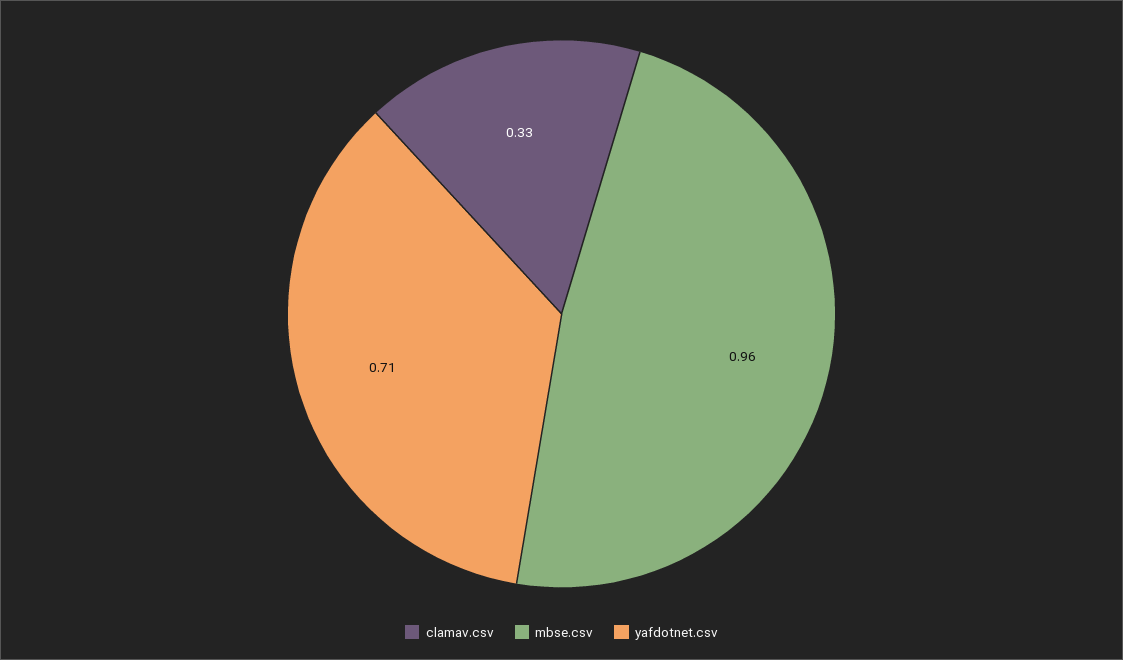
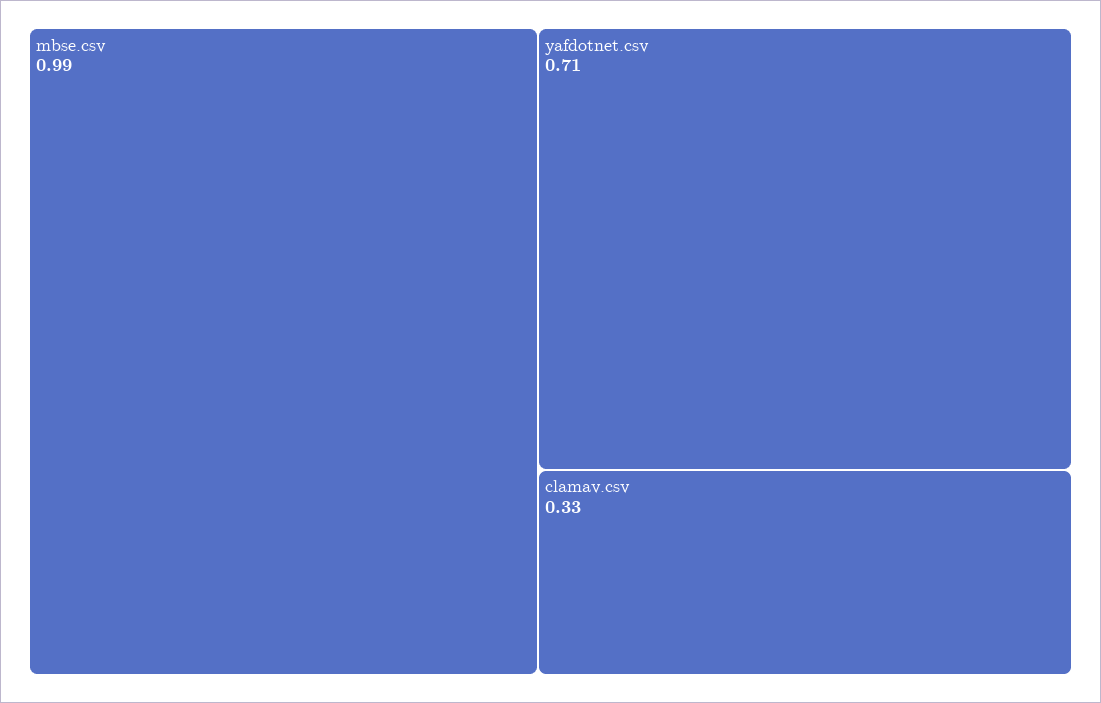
  {
    "clamav.csv": 0.33,
-   "mbse.csv": 0.96,
+   "mbse.csv": 0.99,
    "yafdotnet.csv": 0.71
  }

